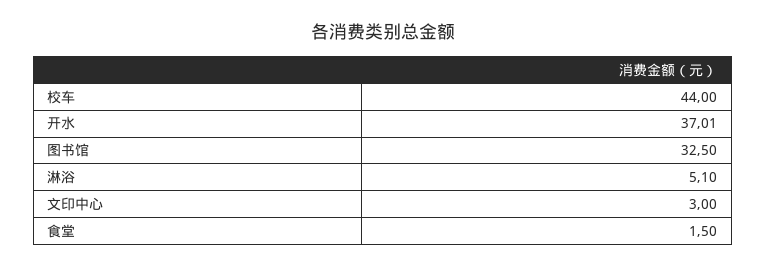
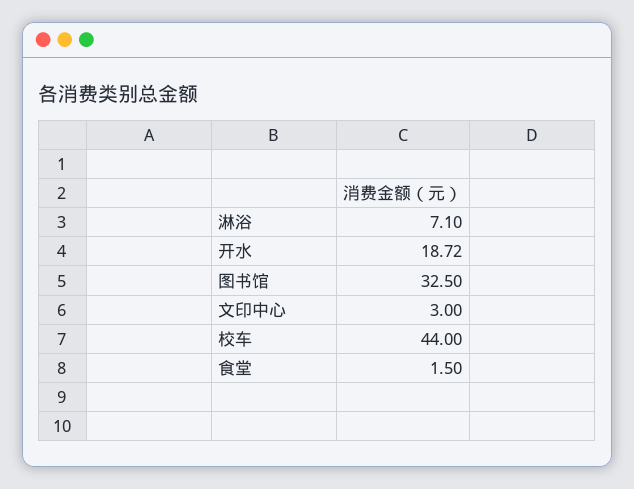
  {
    "校车": 44,
-   "开水": 37.01,
+   "开水": 18.72,
    "图书馆": 32.5,
-   "淋浴": 5.1,
+   "淋浴": 7.1,
    "文印中心": 3,
    "食堂": 1.5
  }

